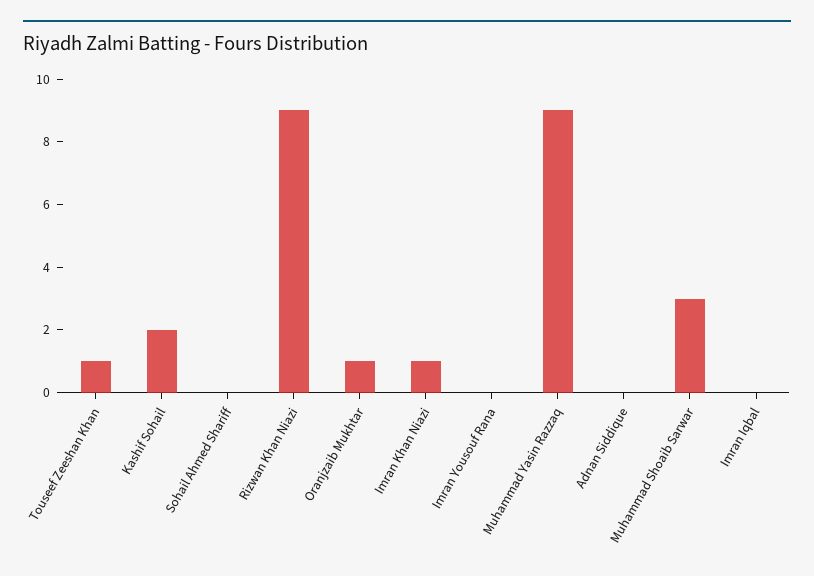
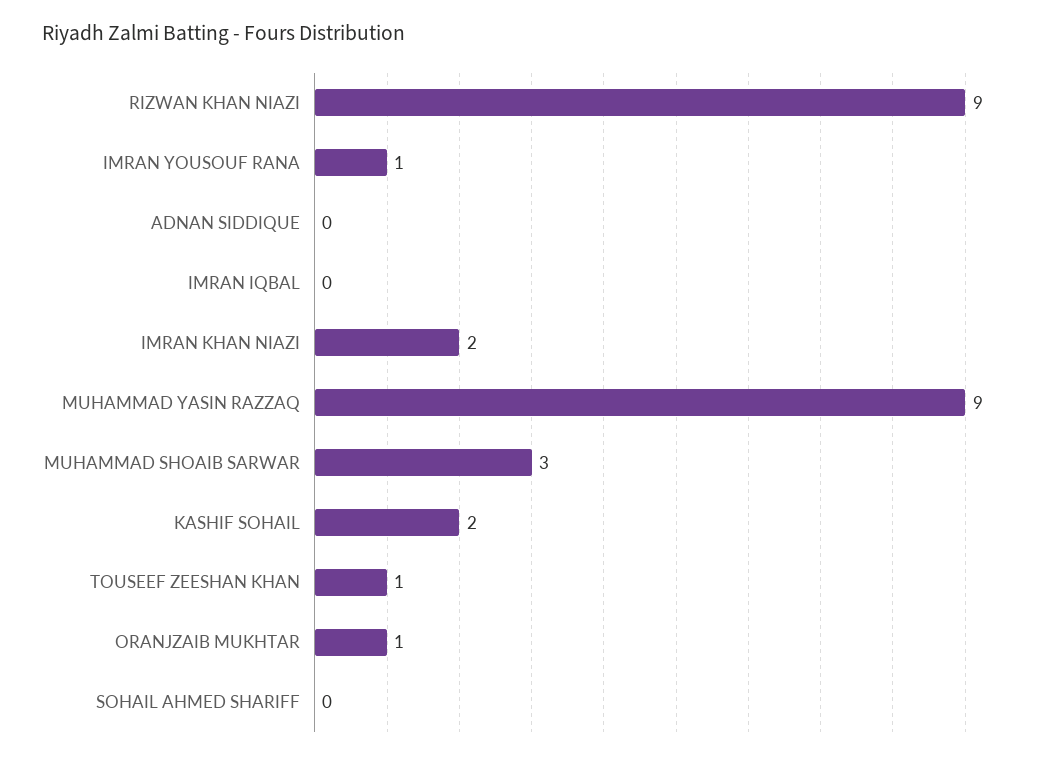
  {
    "Touseef Zeeshan Khan": 1,
    "Kashif Sohail": 2,
    "Sohail Ahmed Shariff": 0,
    "Rizwan Khan Niazi": 9,
    "Oranjzaib Mukhtar": 1,
-   "Imran Khan Niazi": 1,
+   "Imran Khan Niazi": 2,
-   "Imran Yousouf Rana": 0,
+   "Imran Yousouf Rana": 1,
    "Muhammad Yasin Razzaq": 9,
    "Adnan Siddique": 0,
    "Muhammad Shoaib Sarwar": 3,
    "Imran Iqbal": 0
  }

